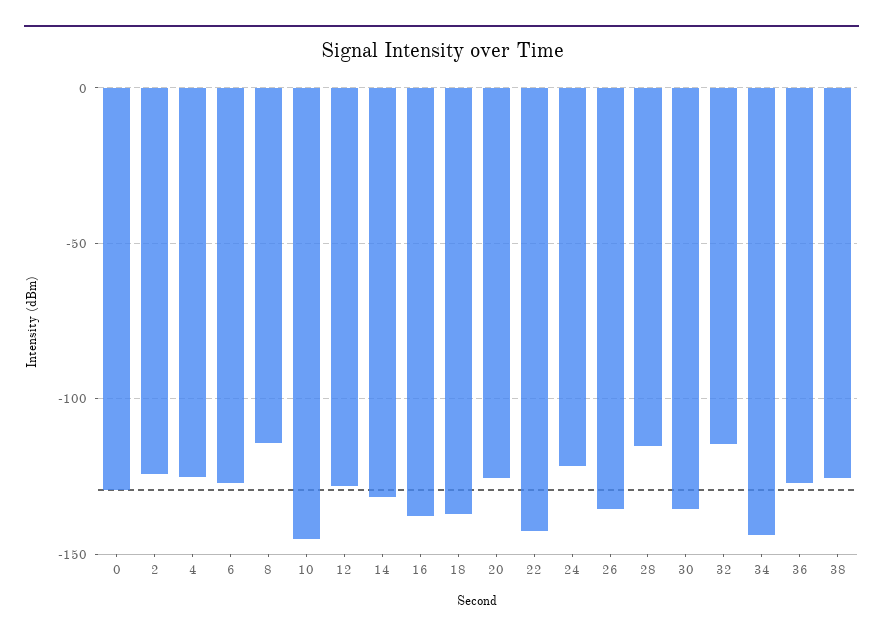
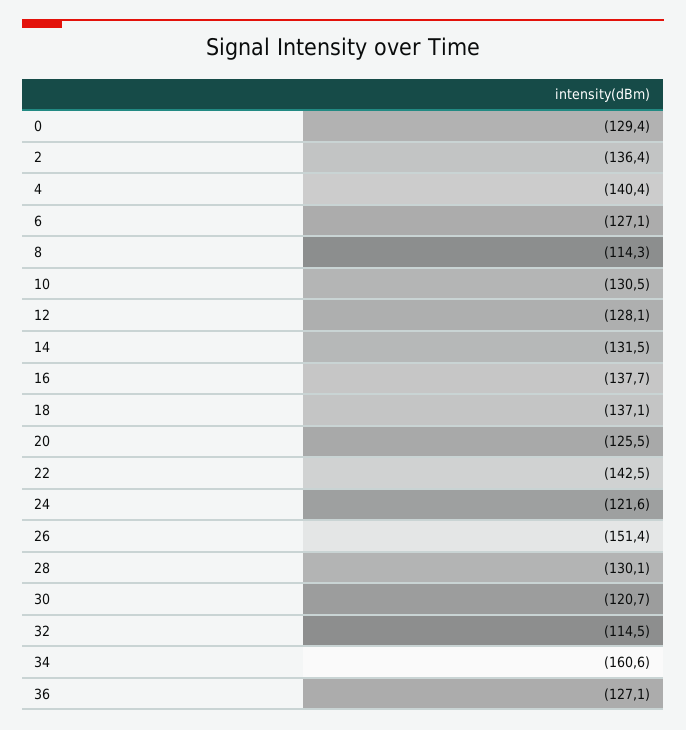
  {
    "0": -129.4,
-   "2": -125,
+   "2": -136.4,
-   "4": -125,
+   "4": -140.4,
    "6": -127.1,
    "8": -114.3,
-   "10": -145,
+   "10": -130.5,
    "12": -128.1,
    "14": -131.5,
    "16": -137.7,
    "18": -137.1,
    "20": -125.5,
    "22": -142.5,
    "24": -121.6,
-   "26": -135,
+   "26": -151.4,
-   "28": -115,
+   "28": -130.1,
-   "30": -135,
+   "30": -120.7,
    "32": -114.5,
-   "34": -145,
+   "34": -160.6,
-   "36": -127.1,
+   "36": -127.1
-   "38": -125
  }

